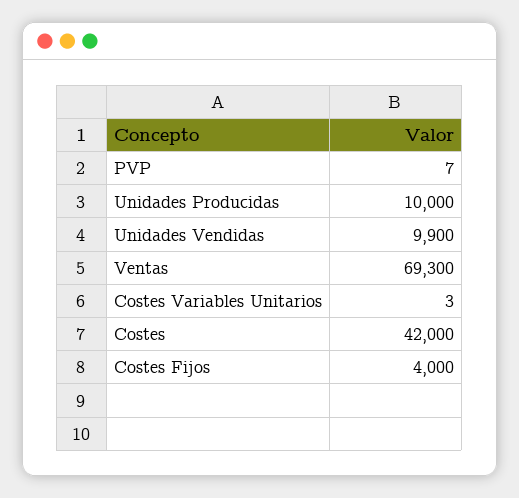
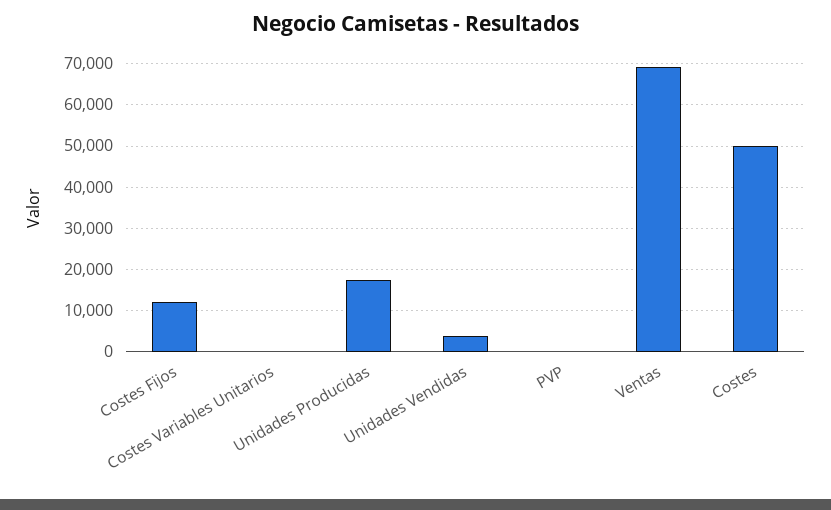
  {
    "PVP": 7,
-   "Unidades Producidas": 10000,
+   "Unidades Producidas": 18000,
-   "Unidades Vendidas": 9900,
+   "Unidades Vendidas": 4000,
    "Ventas": 69300,
    "Costes Variables Unitarios": 3,
-   "Costes": 42000,
+   "Costes": 50000,
-   "Costes Fijos": 4000
+   "Costes Fijos": 12000
  }

